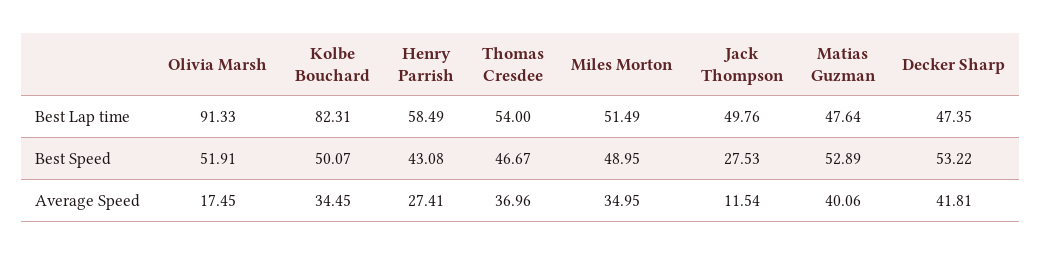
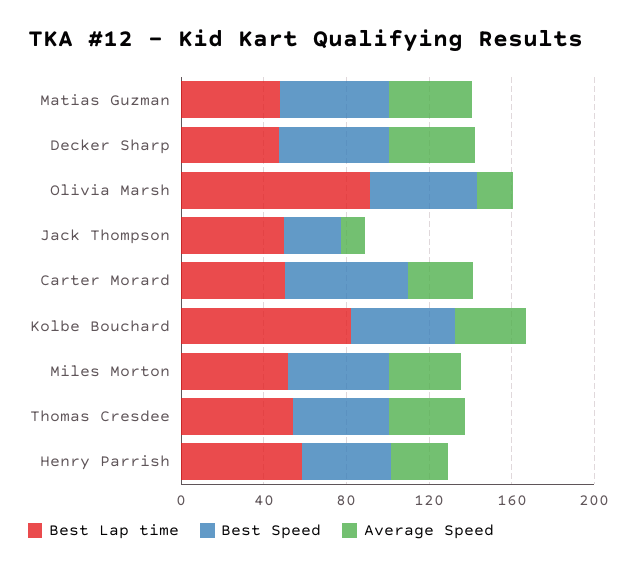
  {
    "Best Lap time": {
      "Olivia Marsh": 91.33,
      "Kolbe Bouchard": 82.31,
      "Henry Parrish": 58.49,
      "Thomas Cresdee": 54,
      "Miles Morton": 51.49,
      "Jack Thompson": 49.76,
      "Matias Guzman": 47.64,
-     "Decker Sharp": 47.35
+     "Decker Sharp": 47.35,
+     "Carter Morard": 50
    },
    "Best Speed": {
      "Olivia Marsh": 51.91,
      "Kolbe Bouchard": 50.07,
      "Henry Parrish": 43.08,
      "Thomas Cresdee": 46.67,
      "Miles Morton": 48.95,
      "Jack Thompson": 27.53,
      "Matias Guzman": 52.89,
-     "Decker Sharp": 53.22
+     "Decker Sharp": 53.22,
+     "Carter Morard": 60
    },
    "Average Speed": {
      "Olivia Marsh": 17.45,
      "Kolbe Bouchard": 34.45,
      "Henry Parrish": 27.41,
      "Thomas Cresdee": 36.96,
      "Miles Morton": 34.95,
      "Jack Thompson": 11.54,
      "Matias Guzman": 40.06,
-     "Decker Sharp": 41.81
+     "Decker Sharp": 41.81,
+     "Carter Morard": 30
    }
  }

